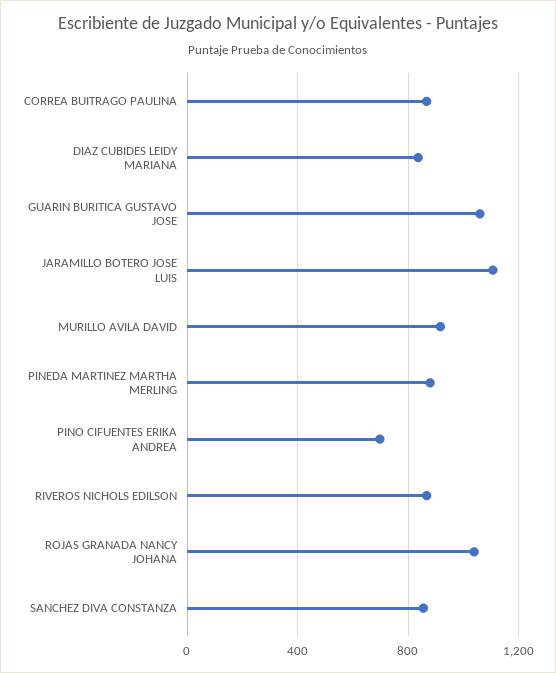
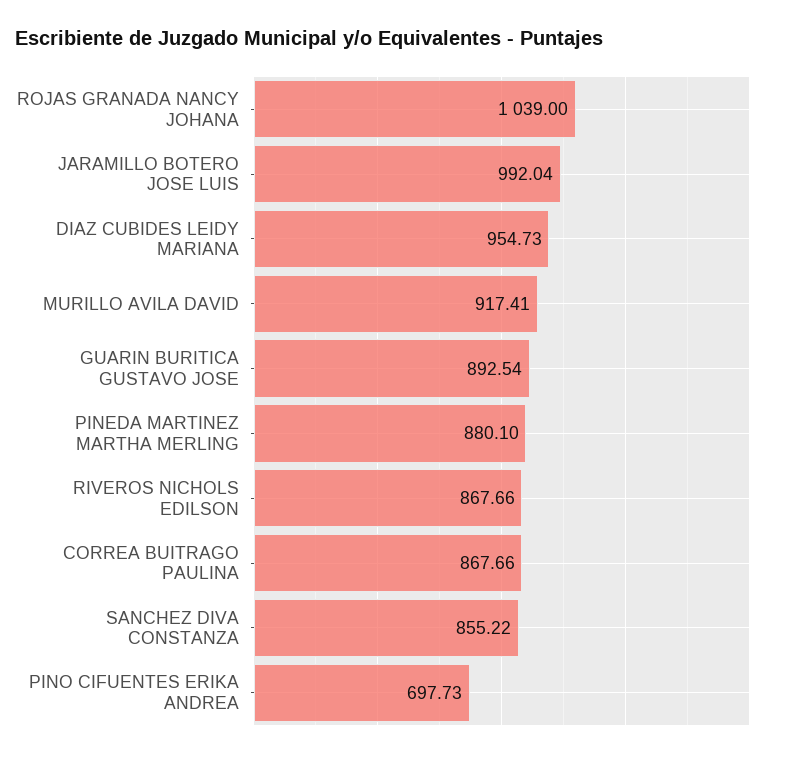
  {
    "CORREA BUITRAGO PAULINA": 867.66,
-   "DIAZ CUBIDES LEIDY MARIANA": 850,
+   "DIAZ CUBIDES LEIDY MARIANA": 954.73,
-   "GUARIN BURITICA GUSTAVO JOSE": 1050,
+   "GUARIN BURITICA GUSTAVO JOSE": 892.54,
-   "JARAMILLO BOTERO JOSE LUIS": 1100,
+   "JARAMILLO BOTERO JOSE LUIS": 992.04,
    "MURILLO AVILA DAVID": 917.41,
    "PINEDA MARTINEZ MARTHA MERLING": 880.1,
    "PINO CIFUENTES ERIKA ANDREA": 697.73,
    "RIVEROS NICHOLS EDILSON": 867.66,
    "ROJAS GRANADA NANCY JOHANA": 1039,
    "SANCHEZ DIVA CONSTANZA": 855.22
  }

